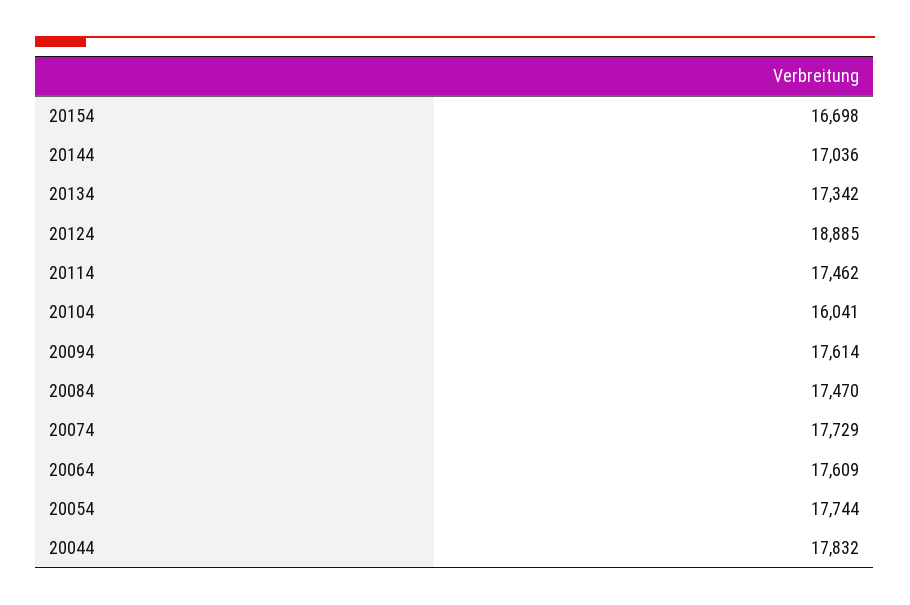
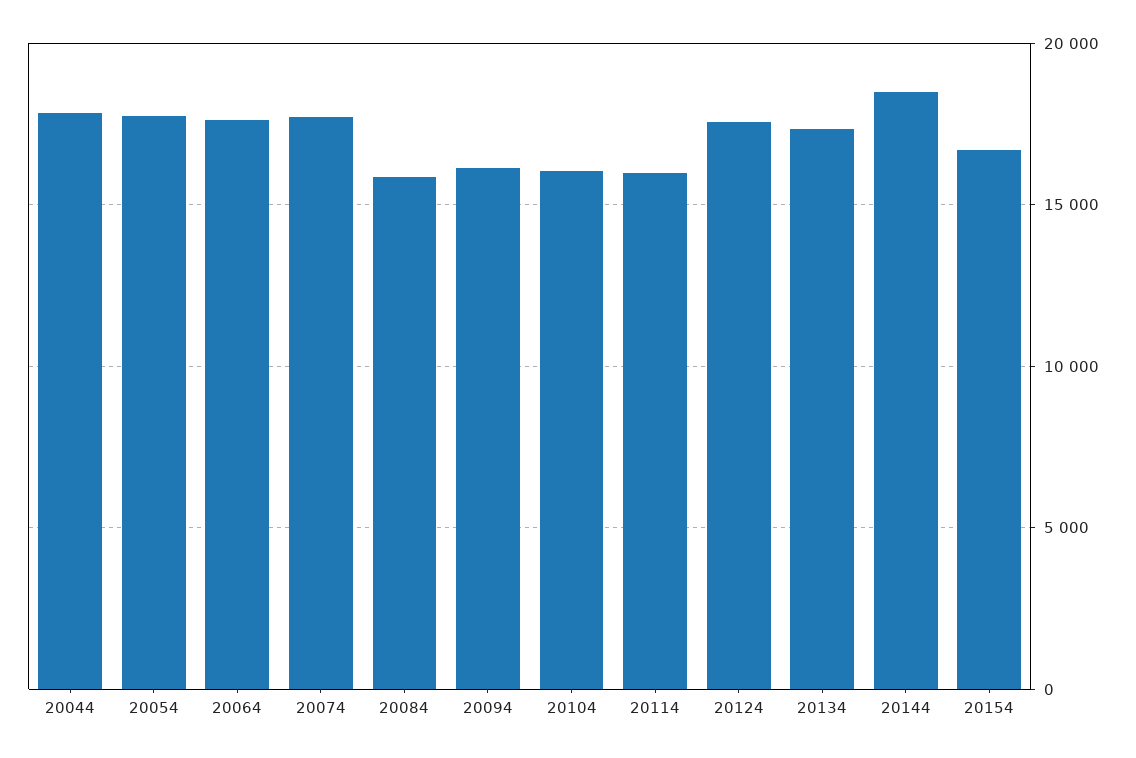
  {
    "20154": 16698,
-   "20144": 17036,
+   "20144": 18500,
    "20134": 17342,
-   "20124": 18885,
+   "20124": 17500,
-   "20114": 17462,
+   "20114": 16000,
    "20104": 16041,
-   "20094": 17614,
+   "20094": 16000,
-   "20084": 17470,
+   "20084": 16000,
    "20074": 17729,
    "20064": 17609,
    "20054": 17744,
    "20044": 17832
  }

